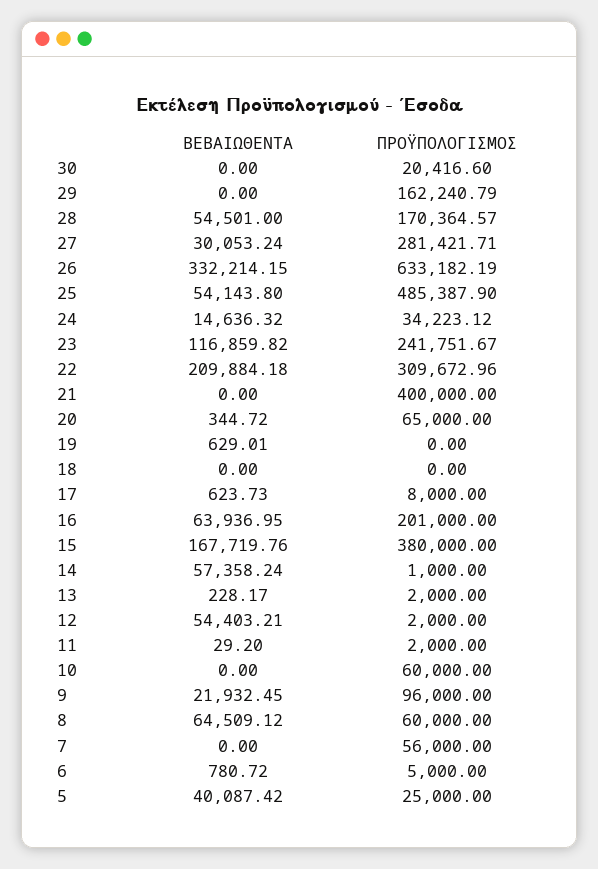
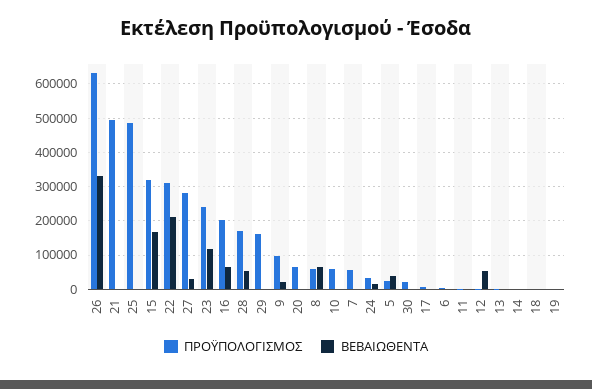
  {
    "ΒΕΒΑΙΩΘΕΝΤΑ": {
      "30": 0,
      "29": 0,
      "28": 54501,
      "27": 30053.24,
      "26": 332214.15,
-     "25": 54143.8,
+     "25": 0,
      "24": 14636.32,
      "23": 116859.82,
      "22": 209884.18,
      "21": 0,
      "20": 344.72,
      "19": 629.01,
      "18": 0,
      "17": 623.73,
      "16": 63936.95,
      "15": 167719.76,
-     "14": 57358.24,
+     "14": 0,
      "13": 228.17,
      "12": 54403.21,
      "11": 29.2,
      "10": 0,
      "9": 21932.45,
      "8": 64509.12,
      "7": 0,
      "6": 780.72,
      "5": 40087.42
    },
    "ΠΡΟΫΠΟΛΟΓΙΣΜΟΣ": {
      "30": 20416.6,
      "29": 162240.79,
      "28": 170364.57,
      "27": 281421.71,
      "26": 633182.19,
      "25": 485387.9,
      "24": 34223.12,
      "23": 241751.67,
      "22": 309672.96,
-     "21": 400000,
+     "21": 500000,
      "20": 65000,
      "19": 0,
      "18": 0,
      "17": 8000,
      "16": 201000,
-     "15": 380000,
+     "15": 320000,
      "14": 1000,
      "13": 2000,
      "12": 2000,
      "11": 2000,
      "10": 60000,
      "9": 96000,
      "8": 60000,
      "7": 56000,
      "6": 5000,
      "5": 25000
    }
  }

